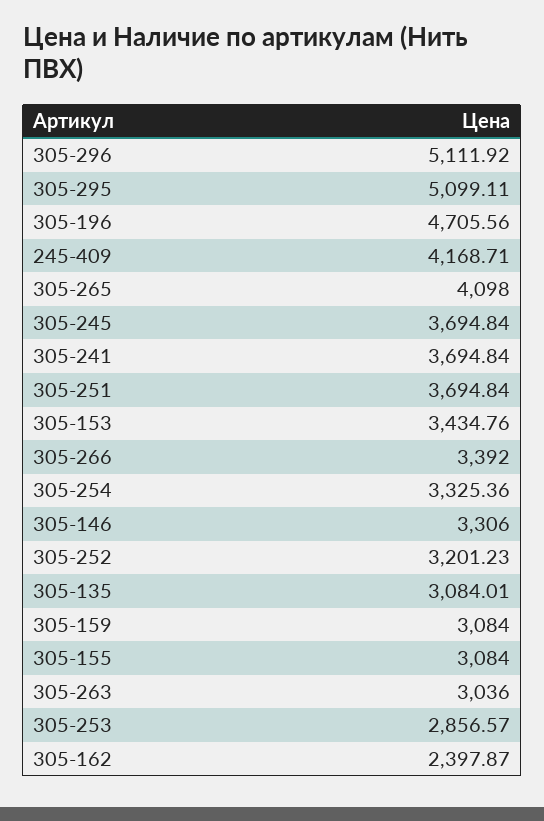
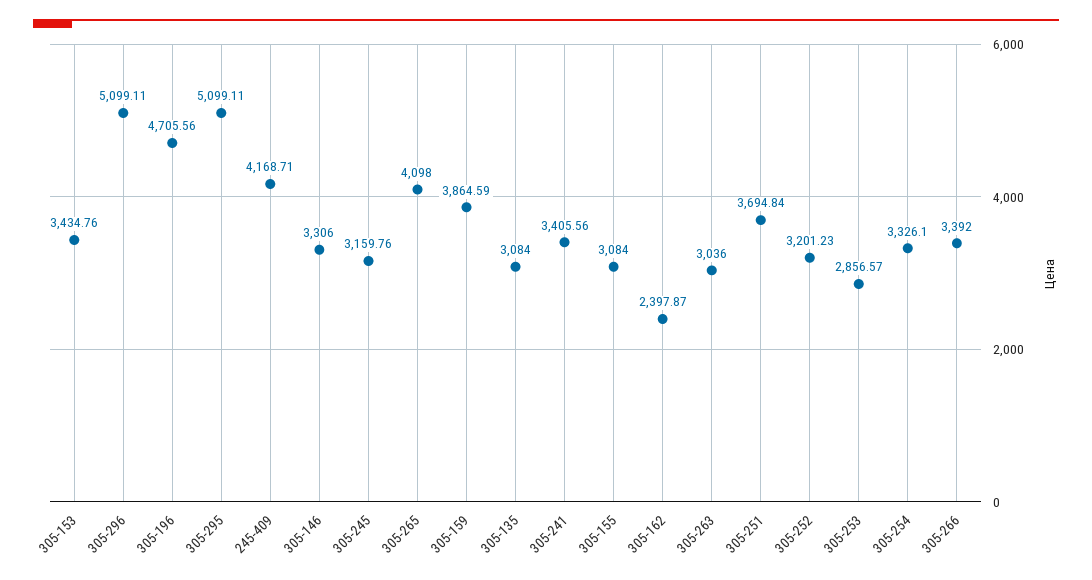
  {
-   "305-296": 5111.92,
+   "305-296": 5099.11,
    "305-295": 5099.11,
    "305-196": 4705.56,
    "245-409": 4168.71,
    "305-265": 4098,
-   "305-245": 3694.84,
+   "305-245": 3159.76,
-   "305-241": 3694.84,
+   "305-241": 3405.56,
    "305-251": 3694.84,
    "305-153": 3434.76,
    "305-266": 3392,
-   "305-254": 3325.36,
+   "305-254": 3326.1,
    "305-146": 3306,
    "305-252": 3201.23,
-   "305-135": 3084.01,
+   "305-135": 3084,
-   "305-159": 3084,
+   "305-159": 3864.59,
    "305-155": 3084,
    "305-263": 3036,
    "305-253": 2856.57,
    "305-162": 2397.87
  }

